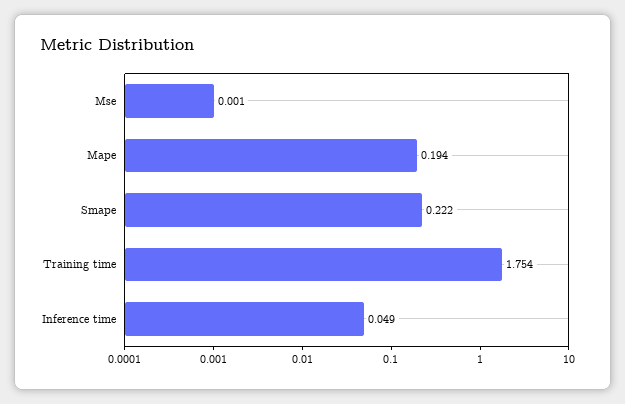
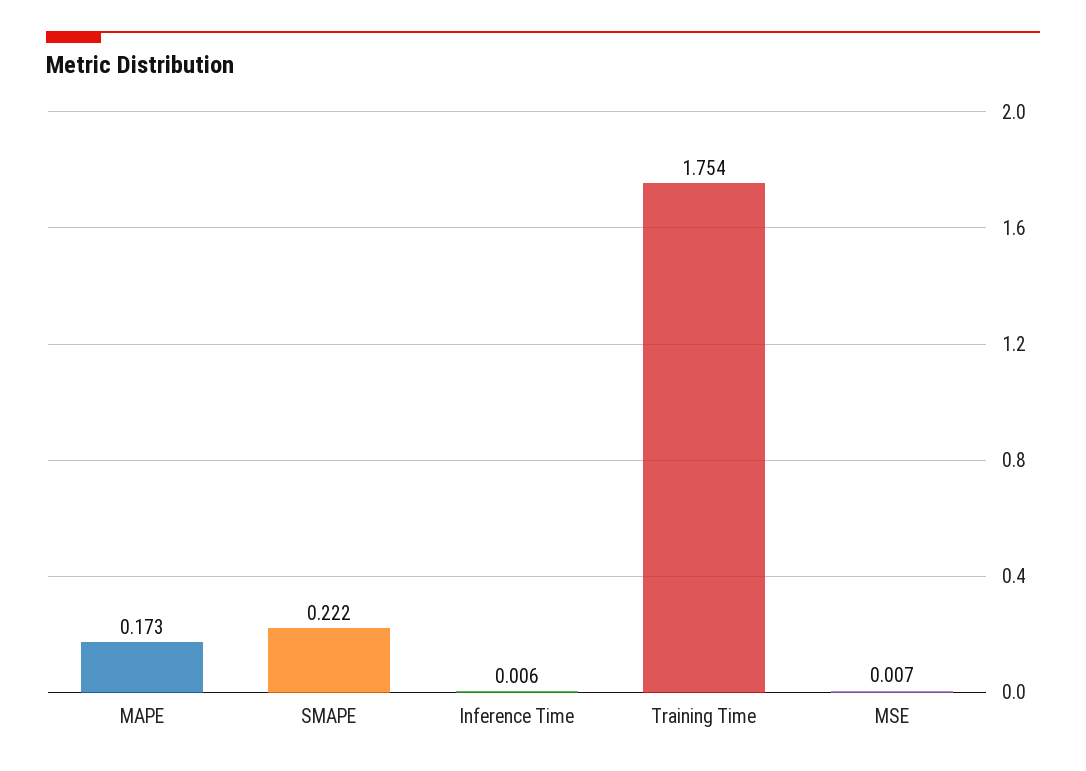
  {
-   "Mse": 0.001,
+   "Mse": 0.007,
-   "Mape": 0.194,
+   "Mape": 0.173,
    "Smape": 0.222,
    "Training time": 1.754,
-   "Inference time": 0.049
+   "Inference time": 0.006
  }

